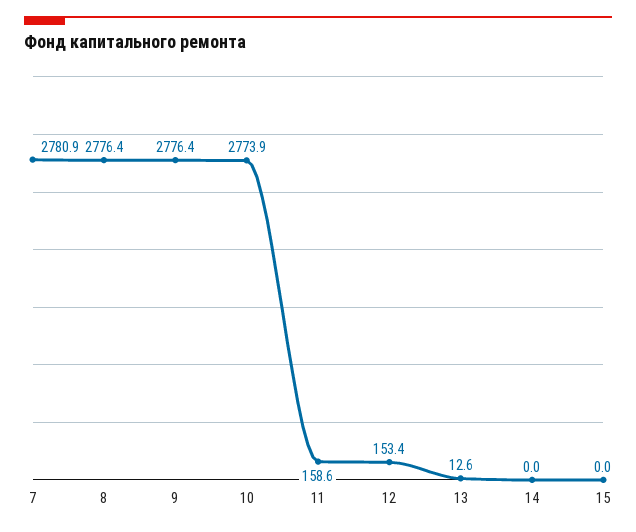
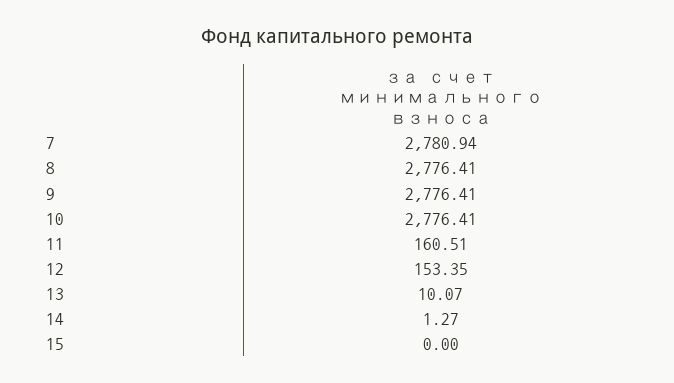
  {
    "7": 2780.94,
    "8": 2776.41,
    "9": 2776.41,
-   "10": 2773.9,
+   "10": 2776.41,
-   "11": 158.6,
+   "11": 160.51,
    "12": 153.35,
-   "13": 12.6,
+   "13": 10.07,
-   "14": 0,
+   "14": 1.27,
    "15": 0
  }

